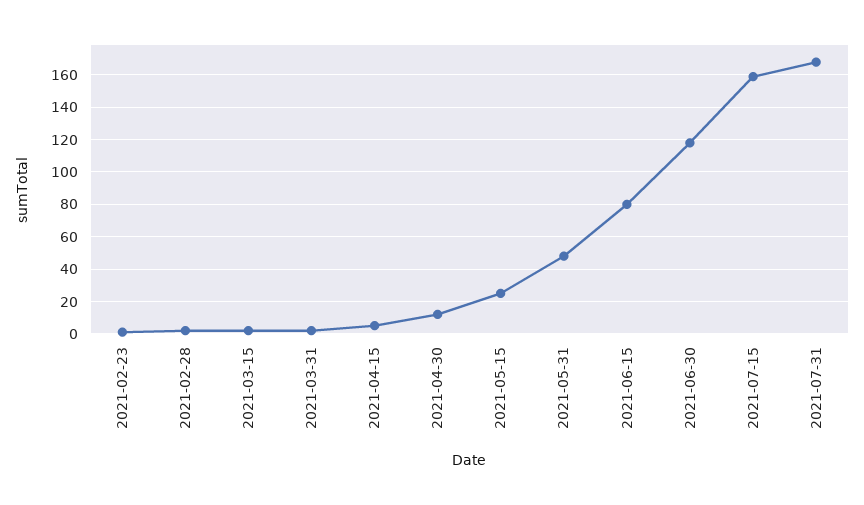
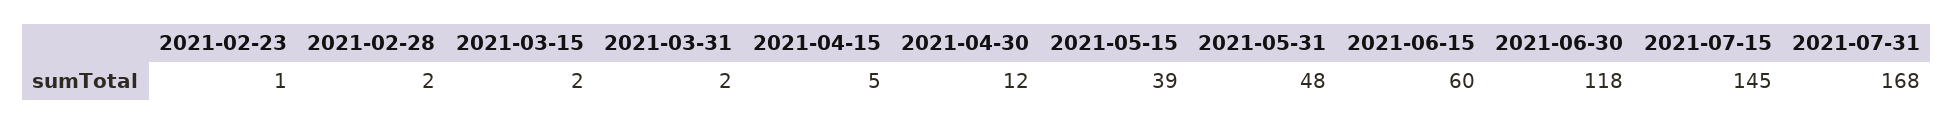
  {
    "2021-02-23": 1,
    "2021-02-28": 2,
    "2021-03-15": 2,
    "2021-03-31": 2,
    "2021-04-15": 5,
    "2021-04-30": 12,
-   "2021-05-15": 25,
+   "2021-05-15": 39,
    "2021-05-31": 48,
-   "2021-06-15": 80,
+   "2021-06-15": 60,
    "2021-06-30": 118,
-   "2021-07-15": 160,
+   "2021-07-15": 145,
    "2021-07-31": 168
  }

